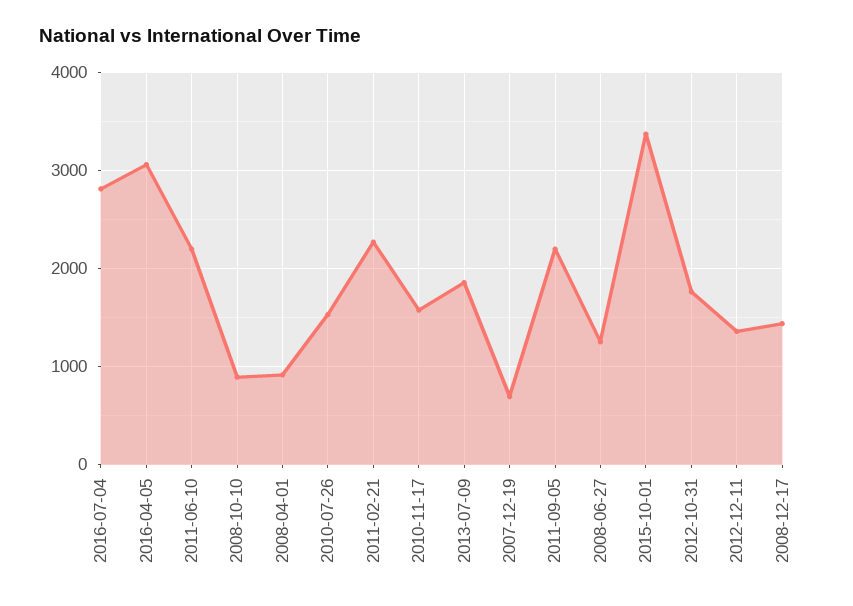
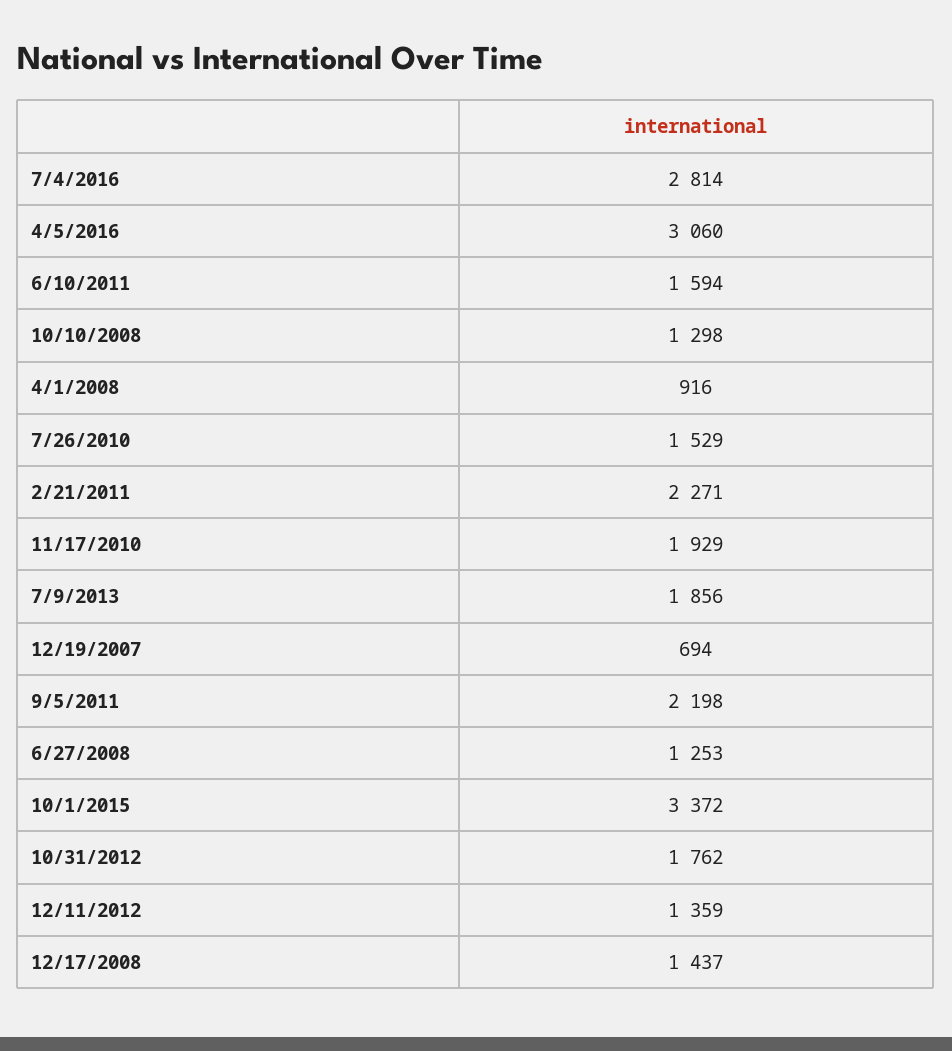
  {
    "2016-07-04": 2814,
    "2016-04-05": 3060,
-   "2011-06-10": 2200,
+   "2011-06-10": 1594,
-   "2008-10-10": 900,
+   "2008-10-10": 1298,
    "2008-04-01": 916,
    "2010-07-26": 1529,
    "2011-02-21": 2271,
-   "2010-11-17": 1600,
+   "2010-11-17": 1929,
    "2013-07-09": 1856,
    "2007-12-19": 694,
    "2011-09-05": 2198,
    "2008-06-27": 1253,
    "2015-10-01": 3372,
    "2012-10-31": 1762,
    "2012-12-11": 1359,
    "2008-12-17": 1437
  }

